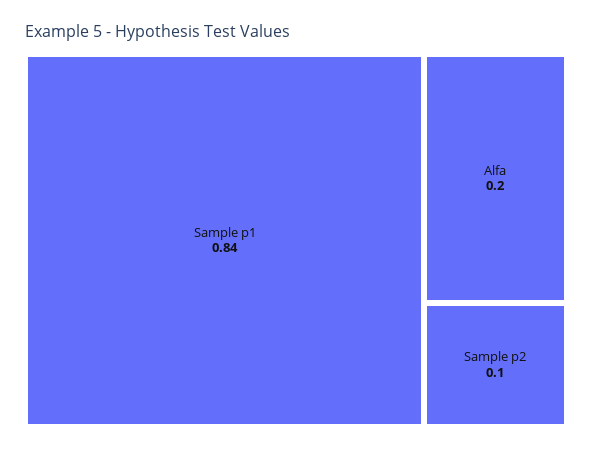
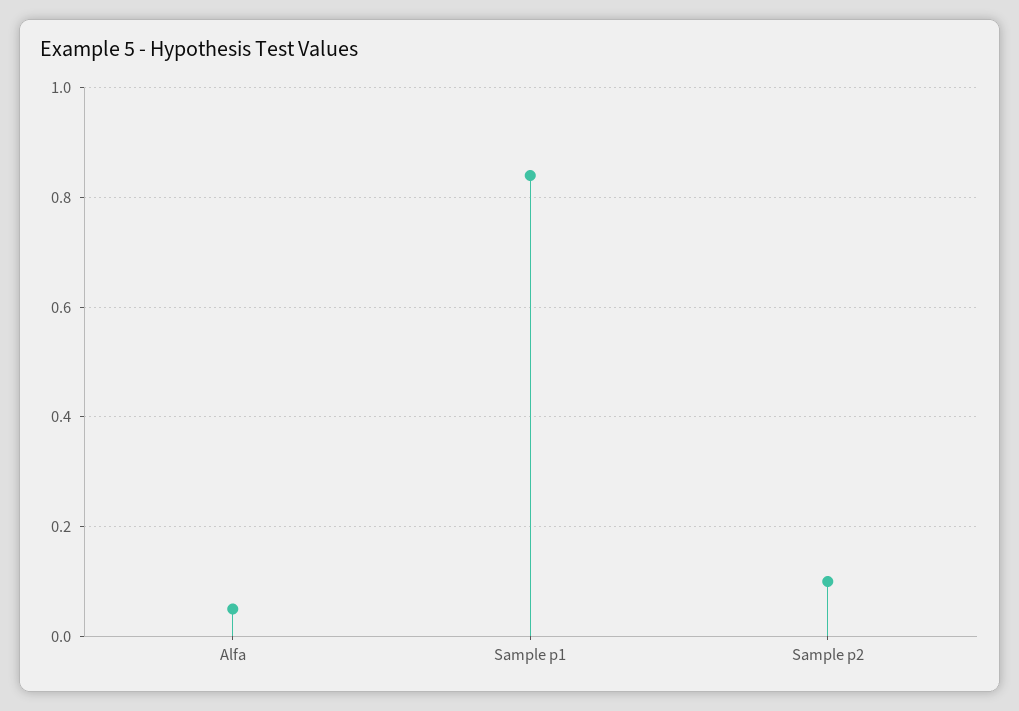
  {
    "Sample p1": 0.84,
-   "Alfa": 0.2,
+   "Alfa": 0.05,
    "Sample p2": 0.1
  }

